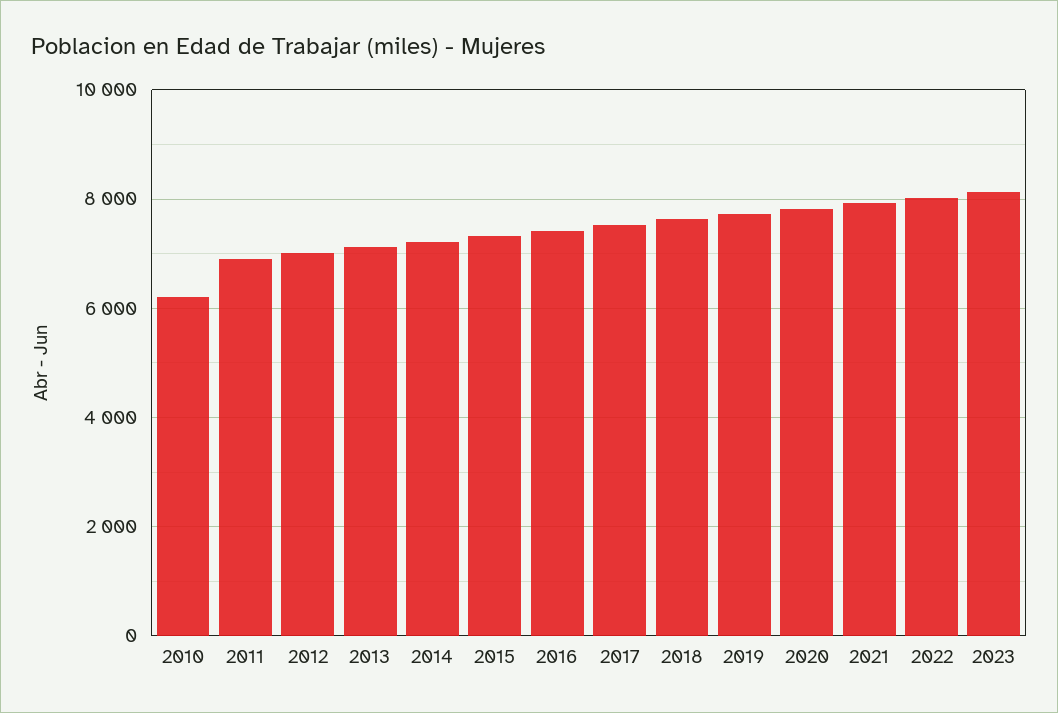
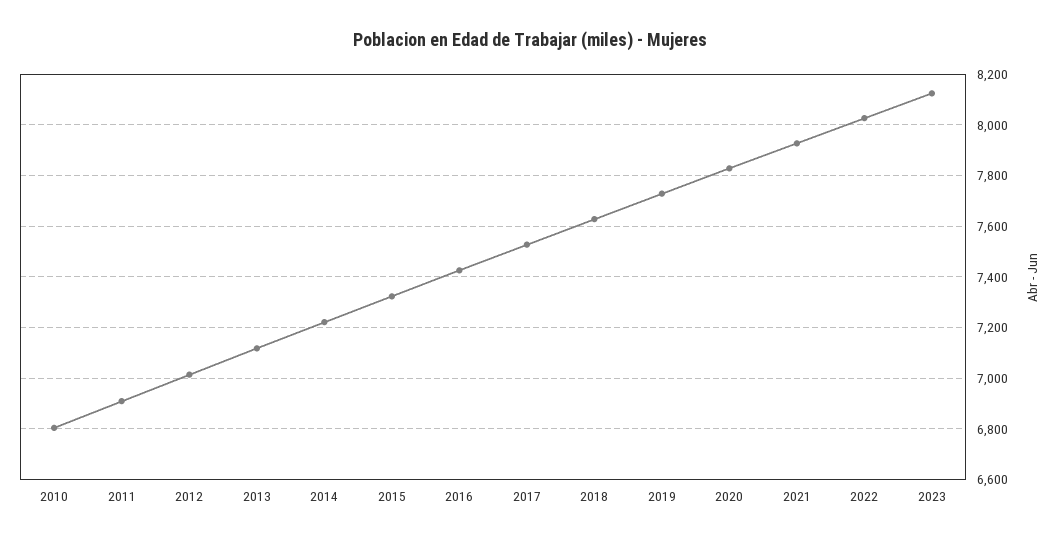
  {
-   "2010": 6200,
+   "2010": 6800,
    "2011": 6900,
    "2012": 7025,
    "2013": 7125,
    "2014": 7225,
    "2015": 7325,
    "2016": 7425,
    "2017": 7525,
    "2018": 7625,
    "2019": 7725,
    "2020": 7825,
    "2021": 7925,
    "2022": 8025,
    "2023": 8125
  }

